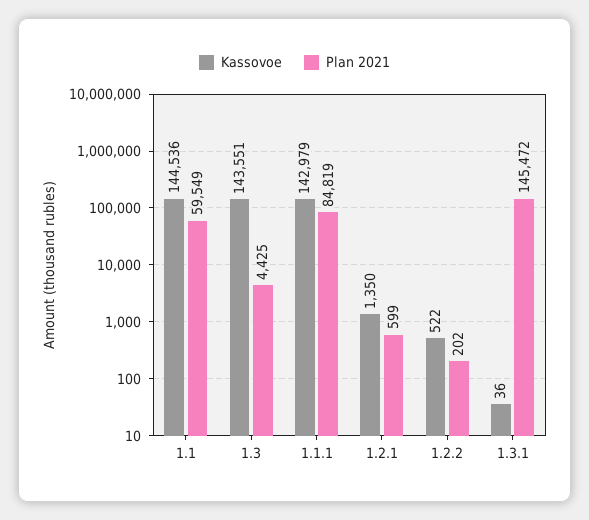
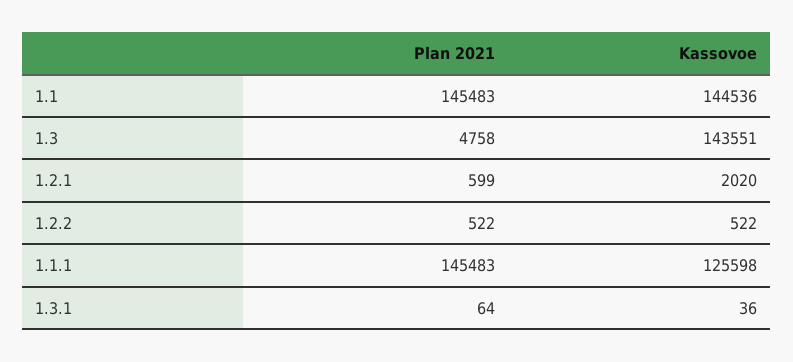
  {
    "Kassovoe": {
      "1.1": 144536,
      "1.3": 143551,
-     "1.1.1": 142979,
+     "1.1.1": 125598,
-     "1.2.1": 1350,
+     "1.2.1": 2020,
      "1.2.2": 522,
      "1.3.1": 36
    },
    "Plan 2021": {
-     "1.1": 59549,
+     "1.1": 145483,
-     "1.3": 4425,
+     "1.3": 4758,
-     "1.1.1": 84819,
+     "1.1.1": 145483,
      "1.2.1": 599,
-     "1.2.2": 202,
+     "1.2.2": 522,
-     "1.3.1": 145472
+     "1.3.1": 64
    }
  }

